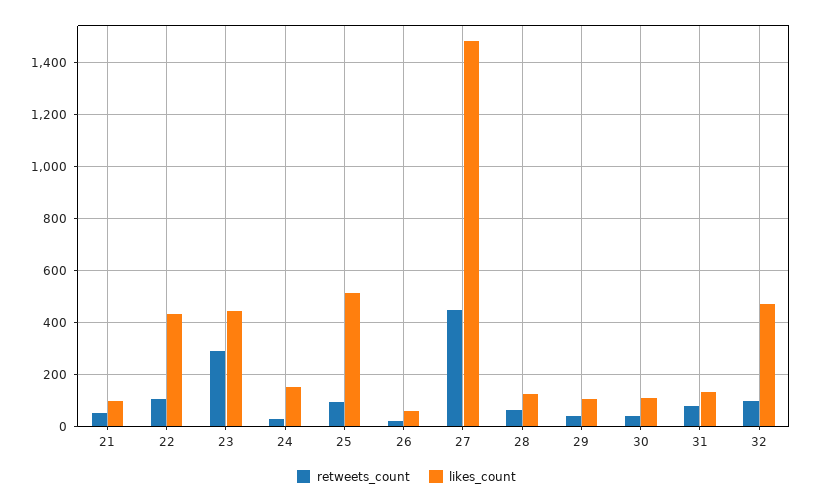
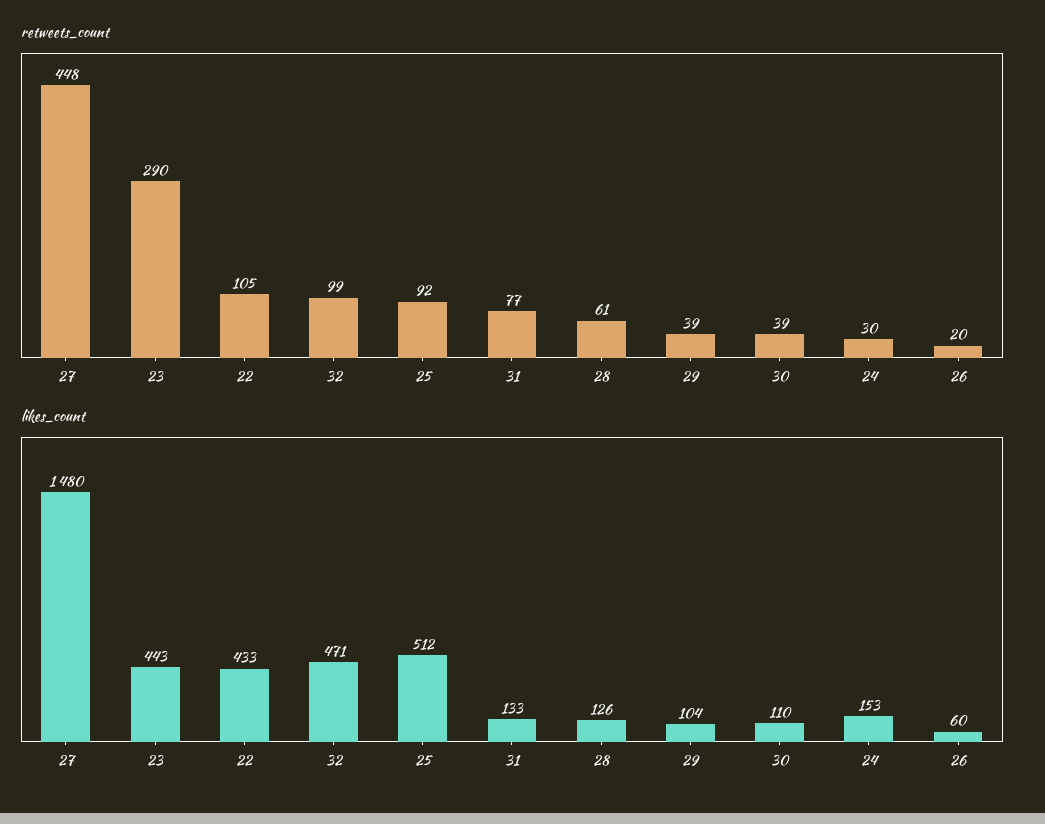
  {
    "retweets_count": {
-     "21": 50,
      "22": 105,
      "23": 290,
      "24": 30,
      "25": 92,
      "26": 20,
      "27": 448,
      "28": 61,
      "29": 39,
      "30": 39,
      "31": 77,
      "32": 99
    },
    "likes_count": {
-     "21": 100,
      "22": 433,
      "23": 443,
      "24": 153,
      "25": 512,
      "26": 60,
      "27": 1480,
      "28": 126,
      "29": 104,
      "30": 110,
      "31": 133,
      "32": 471
    }
  }

